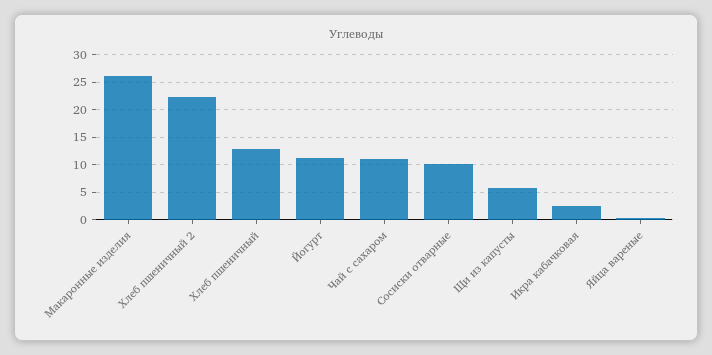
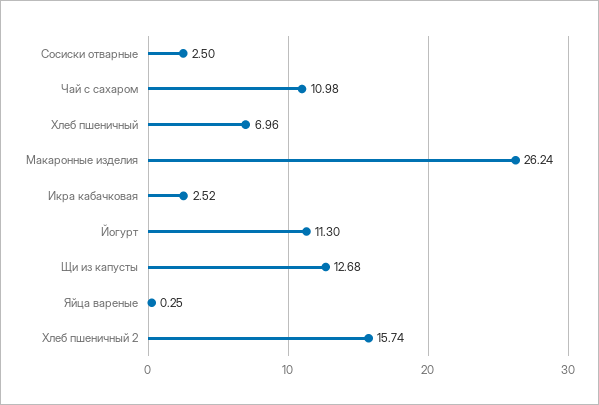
  {
    "Макаронные изделия": 26.24,
-   "Хлеб пшеничный 2": 22.5,
+   "Хлеб пшеничный 2": 15.74,
-   "Хлеб пшеничный": 12.5,
+   "Хлеб пшеничный": 6.96,
    "Йогурт": 11.3,
    "Чай с сахаром": 10.98,
-   "Сосиски отварные": 10,
+   "Сосиски отварные": 2.5,
-   "Щи из капусты": 5,
+   "Щи из капусты": 12.68,
    "Икра кабачковая": 2.52,
    "Яйца вареные": 0.25
  }

